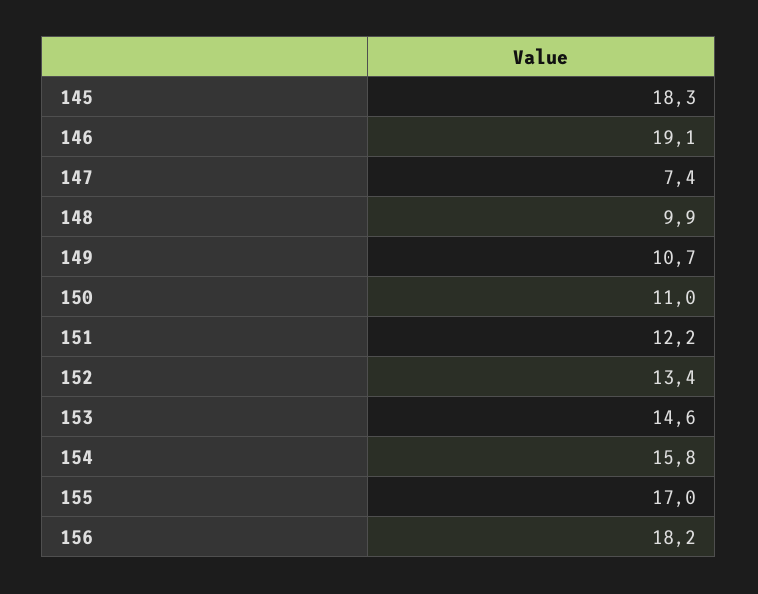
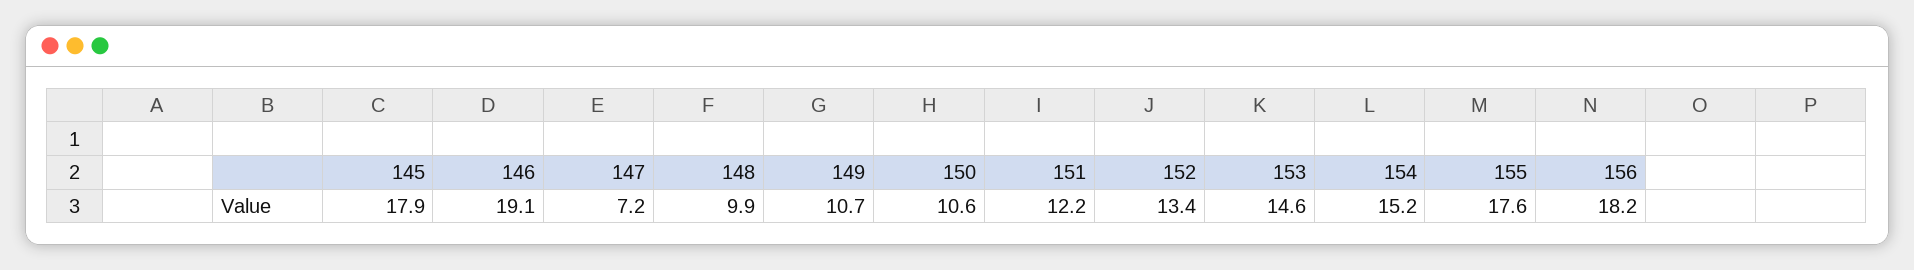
  {
-   "145": 18.3,
+   "145": 17.9,
    "146": 19.1,
-   "147": 7.4,
+   "147": 7.2,
    "148": 9.9,
    "149": 10.7,
-   "150": 11,
+   "150": 10.6,
    "151": 12.2,
    "152": 13.4,
    "153": 14.6,
-   "154": 15.8,
+   "154": 15.2,
-   "155": 17,
+   "155": 17.6,
    "156": 18.2
  }

